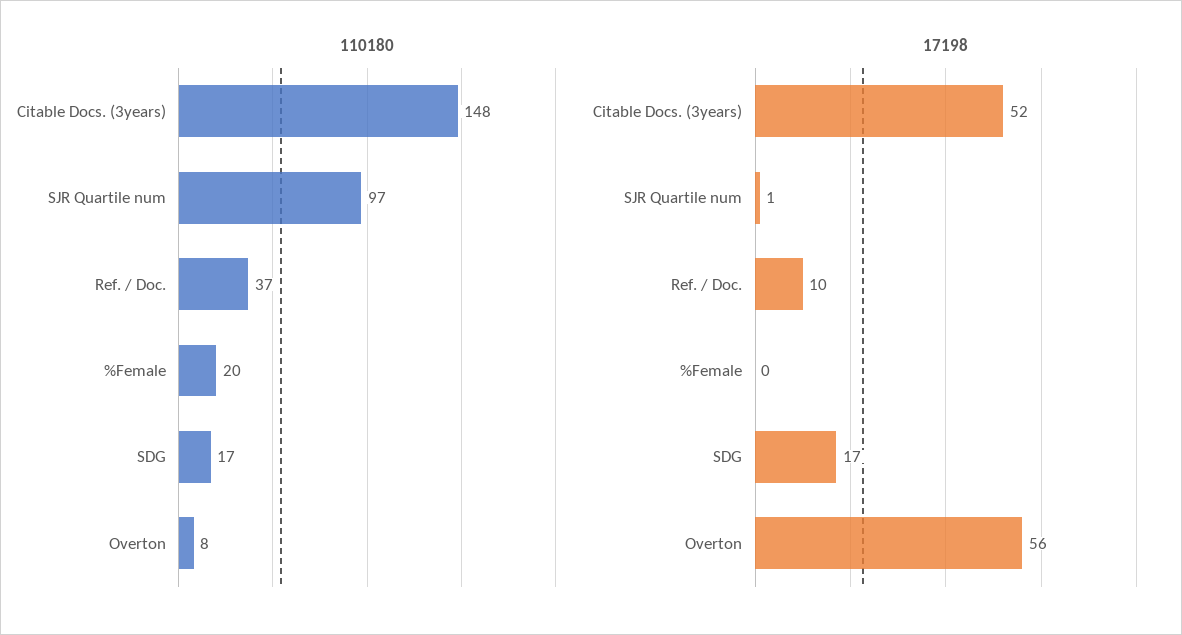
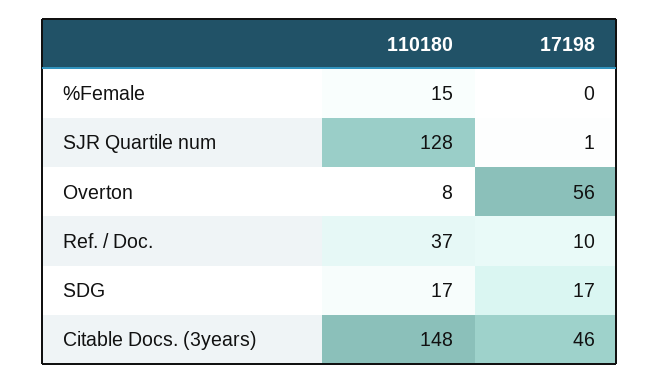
  {
    "110180": {
      "Citable Docs. (3years)": 148,
-     "SJR Quartile num": 97,
+     "SJR Quartile num": 128,
      "Ref. / Doc.": 37,
-     "%Female": 20,
+     "%Female": 15,
      "SDG": 17,
      "Overton": 8
    },
    "17198": {
-     "Citable Docs. (3years)": 52,
+     "Citable Docs. (3years)": 46,
      "SJR Quartile num": 1,
      "Ref. / Doc.": 10,
      "%Female": 0,
      "SDG": 17,
      "Overton": 56
    }
  }

